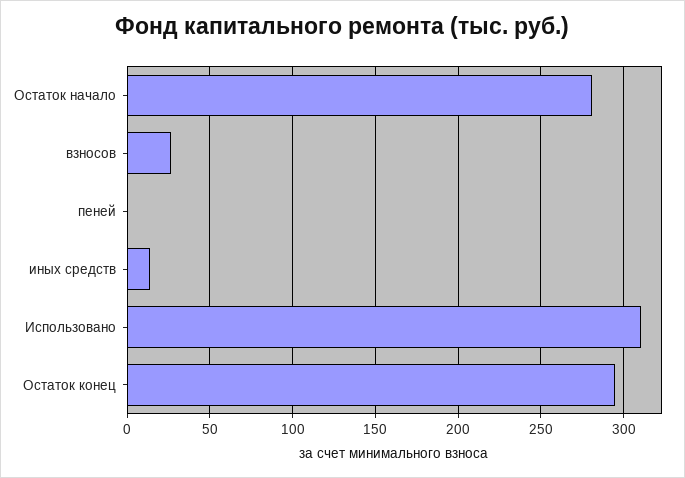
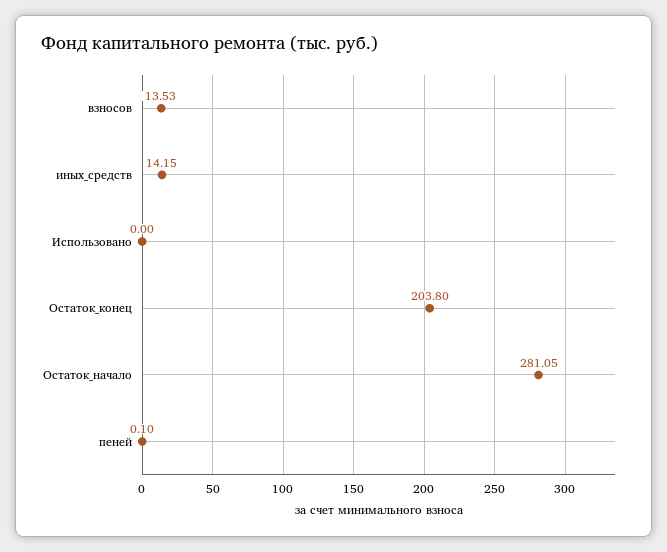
  {
    "Остаток начало": 281.05,
-   "взносов": 25,
+   "взносов": 13.53,
    "пеней": 0.1,
    "иных средств": 14.15,
-   "Использовано": 310,
+   "Использовано": 0,
-   "Остаток конец": 295
+   "Остаток конец": 203.8
  }

